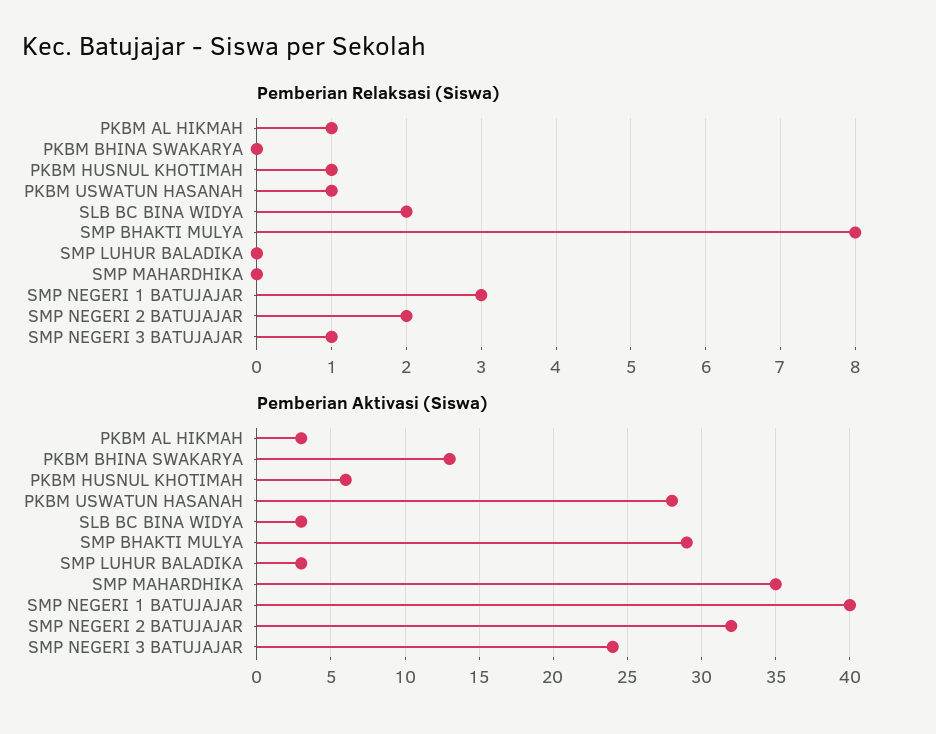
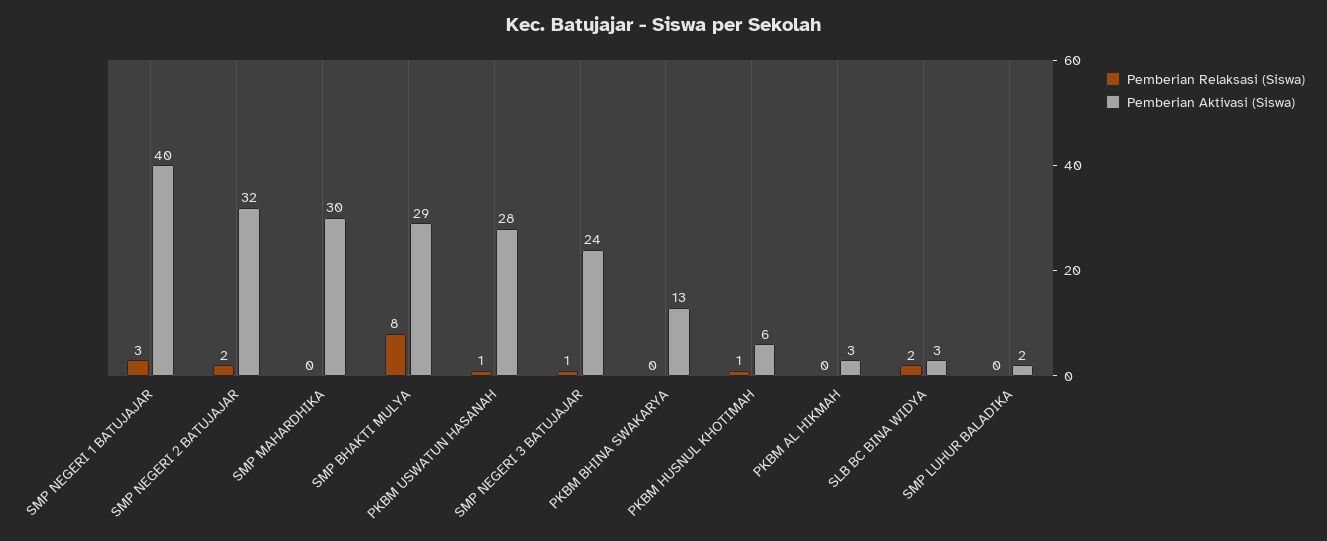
  {
    "Pemberian Relaksasi (Siswa)": {
-     "PKBM AL HIKMAH": 1,
+     "PKBM AL HIKMAH": 0,
      "PKBM BHINA SWAKARYA": 0,
      "PKBM HUSNUL KHOTIMAH": 1,
      "PKBM USWATUN HASANAH": 1,
      "SLB BC BINA WIDYA": 2,
      "SMP BHAKTI MULYA": 8,
      "SMP LUHUR BALADIKA": 0,
      "SMP MAHARDHIKA": 0,
      "SMP NEGERI 1 BATUJAJAR": 3,
      "SMP NEGERI 2 BATUJAJAR": 2,
      "SMP NEGERI 3 BATUJAJAR": 1
    },
    "Pemberian Aktivasi (Siswa)": {
      "PKBM AL HIKMAH": 3,
      "PKBM BHINA SWAKARYA": 13,
      "PKBM HUSNUL KHOTIMAH": 6,
      "PKBM USWATUN HASANAH": 28,
      "SLB BC BINA WIDYA": 3,
      "SMP BHAKTI MULYA": 29,
-     "SMP LUHUR BALADIKA": 3,
+     "SMP LUHUR BALADIKA": 2,
-     "SMP MAHARDHIKA": 35,
+     "SMP MAHARDHIKA": 30,
      "SMP NEGERI 1 BATUJAJAR": 40,
      "SMP NEGERI 2 BATUJAJAR": 32,
      "SMP NEGERI 3 BATUJAJAR": 24
    }
  }

